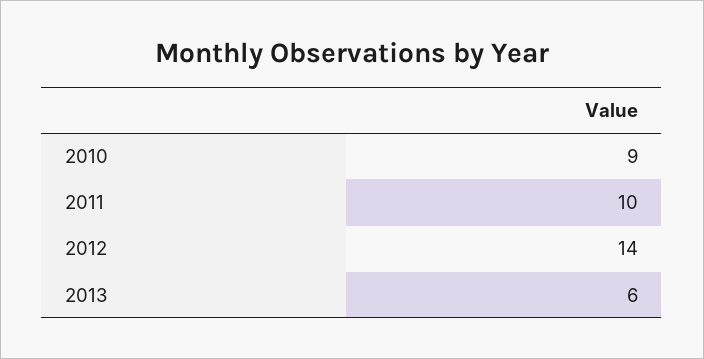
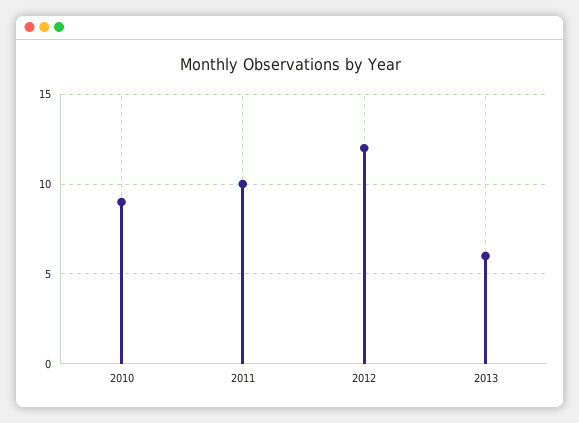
  {
    "2010": 9,
    "2011": 10,
-   "2012": 14,
+   "2012": 12,
    "2013": 6
  }

